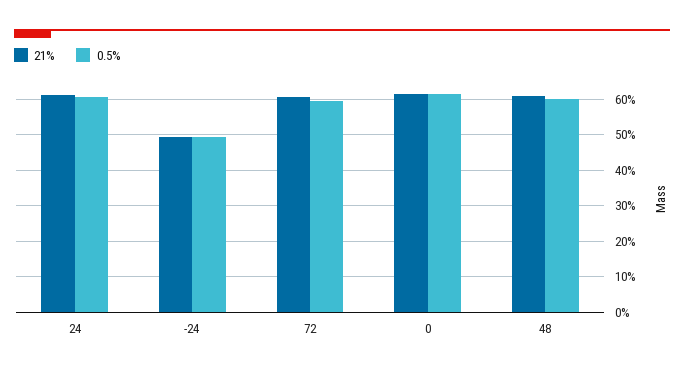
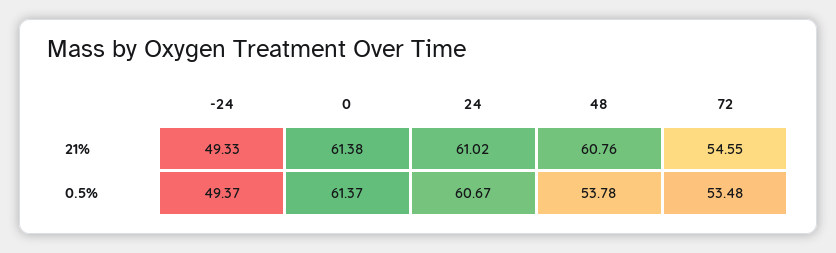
  {
    "21%": {
      "24": 61.02,
      "-24": 49.33,
-     "72": 60,
+     "72": 54.55,
      "0": 61.38,
      "48": 60.76
    },
    "0.5%": {
      "24": 60.67,
      "-24": 49.37,
-     "72": 60,
+     "72": 53.48,
      "0": 61.37,
-     "48": 60
+     "48": 53.78
    }
  }

